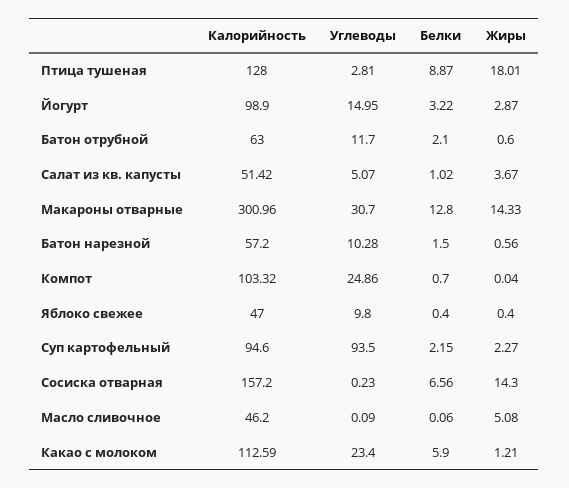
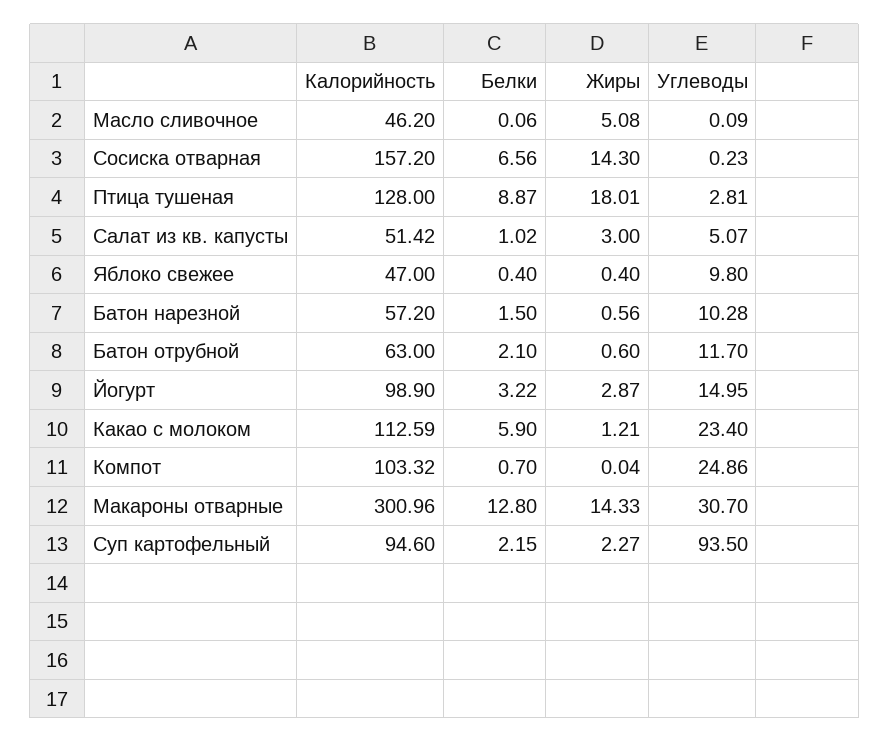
  {
    "Калорийность": {
      "Птица тушеная": 128,
      "Йогурт": 98.9,
      "Батон отрубной": 63,
      "Салат из кв. капусты": 51.42,
      "Макароны отварные": 300.96,
      "Батон нарезной": 57.2,
      "Компот": 103.32,
      "Яблоко свежее": 47,
      "Суп картофельный": 94.6,
      "Сосиска отварная": 157.2,
      "Масло сливочное": 46.2,
      "Какао с молоком": 112.59
    },
    "Углеводы": {
      "Птица тушеная": 2.81,
      "Йогурт": 14.95,
      "Батон отрубной": 11.7,
      "Салат из кв. капусты": 5.07,
      "Макароны отварные": 30.7,
      "Батон нарезной": 10.28,
      "Компот": 24.86,
      "Яблоко свежее": 9.8,
      "Суп картофельный": 93.5,
      "Сосиска отварная": 0.23,
      "Масло сливочное": 0.09,
      "Какао с молоком": 23.4
    },
    "Белки": {
      "Птица тушеная": 8.87,
      "Йогурт": 3.22,
      "Батон отрубной": 2.1,
      "Салат из кв. капусты": 1.02,
      "Макароны отварные": 12.8,
      "Батон нарезной": 1.5,
      "Компот": 0.7,
      "Яблоко свежее": 0.4,
      "Суп картофельный": 2.15,
      "Сосиска отварная": 6.56,
      "Масло сливочное": 0.06,
      "Какао с молоком": 5.9
    },
    "Жиры": {
      "Птица тушеная": 18.01,
      "Йогурт": 2.87,
      "Батон отрубной": 0.6,
-     "Салат из кв. капусты": 3.67,
+     "Салат из кв. капусты": 3,
      "Макароны отварные": 14.33,
      "Батон нарезной": 0.56,
      "Компот": 0.04,
      "Яблоко свежее": 0.4,
      "Суп картофельный": 2.27,
      "Сосиска отварная": 14.3,
      "Масло сливочное": 5.08,
      "Какао с молоком": 1.21
    }
  }

